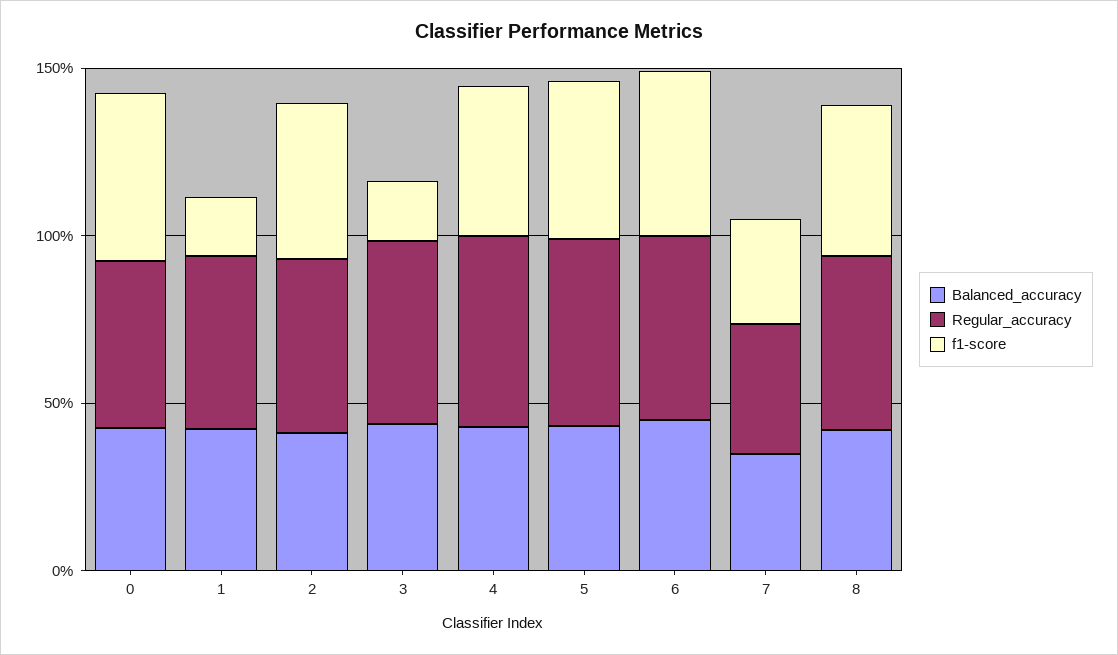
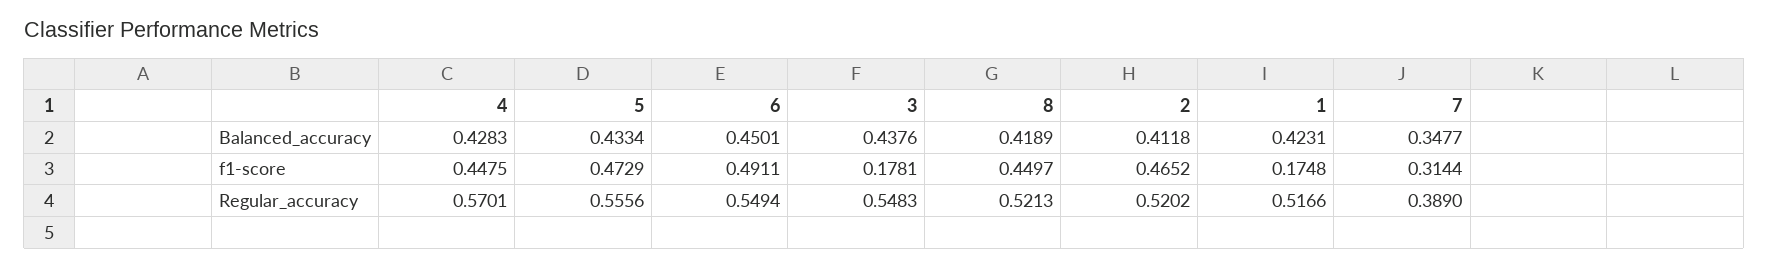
  {
    "Balanced_accuracy": {
-     "0": 0.4,
      "1": 0.4231,
      "2": 0.4118,
      "3": 0.4376,
      "4": 0.4283,
      "5": 0.4334,
      "6": 0.4501,
      "7": 0.3477,
      "8": 0.4189
    },
    "Regular_accuracy": {
-     "0": 0.5,
      "1": 0.5166,
      "2": 0.5202,
      "3": 0.5483,
      "4": 0.5701,
      "5": 0.5556,
      "6": 0.5494,
      "7": 0.389,
      "8": 0.5213
    },
    "f1-score": {
-     "0": 0.5,
      "1": 0.1748,
      "2": 0.4652,
      "3": 0.1781,
      "4": 0.4475,
      "5": 0.4729,
      "6": 0.4911,
      "7": 0.3144,
      "8": 0.4497
    }
  }

